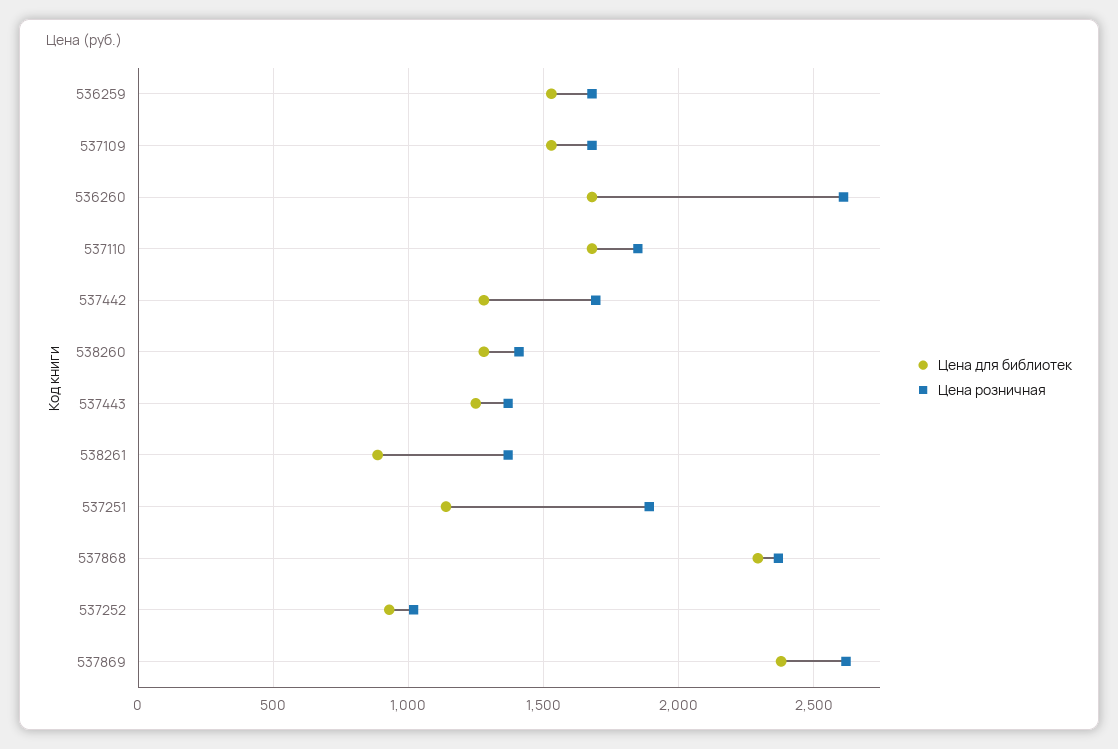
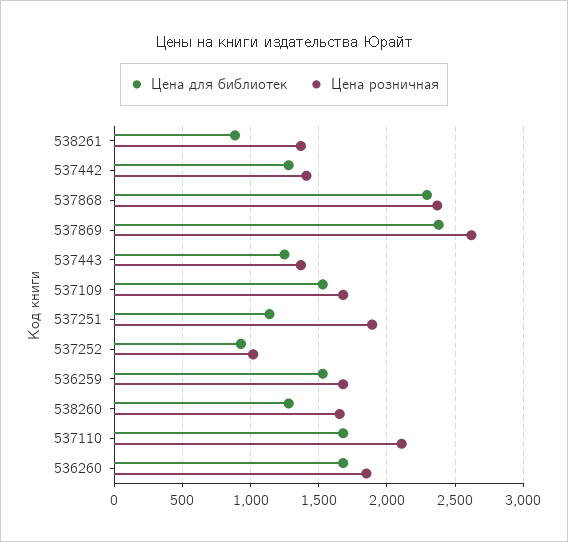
  {
    "Цена для библиотек": {
      "536259": 1550,
      "537109": 1550,
      "536260": 1700,
      "537110": 1700,
      "537442": 1300,
      "538260": 1300,
      "537443": 1250,
      "538261": 900,
      "537251": 1150,
      "537868": 2300,
      "537252": 950,
      "537869": 2400
    },
    "Цена розничная": {
      "536259": 1700,
      "537109": 1700,
-     "536260": 2600,
+     "536260": 1850,
-     "537110": 1850,
+     "537110": 2100,
-     "537442": 1700,
+     "537442": 1400,
-     "538260": 1400,
+     "538260": 1650,
      "537443": 1350,
      "538261": 1350,
      "537251": 1900,
      "537868": 2350,
      "537252": 1000,
      "537869": 2600
    }
  }

